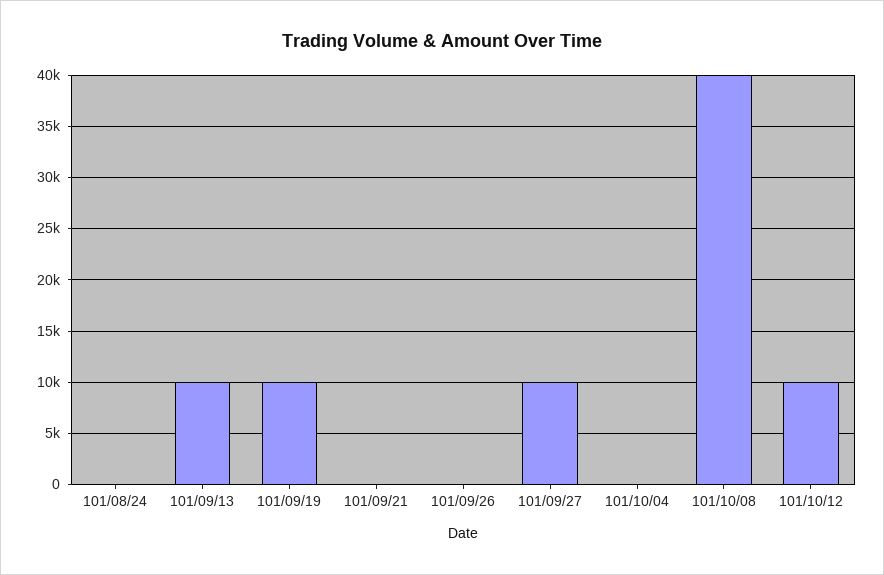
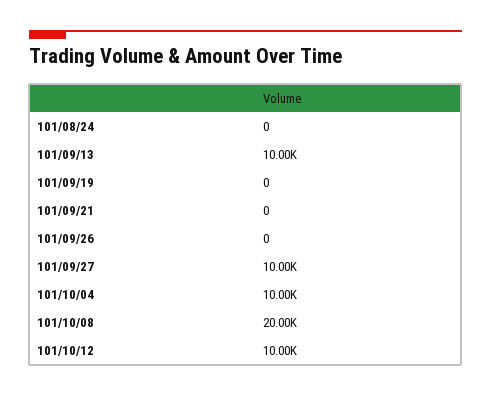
  {
    "101/08/24": 0,
    "101/09/13": 10000,
-   "101/09/19": 10000,
+   "101/09/19": 0,
    "101/09/21": 0,
    "101/09/26": 0,
    "101/09/27": 10000,
-   "101/10/04": 0,
+   "101/10/04": 10000,
-   "101/10/08": 40000,
+   "101/10/08": 20000,
    "101/10/12": 10000
  }

